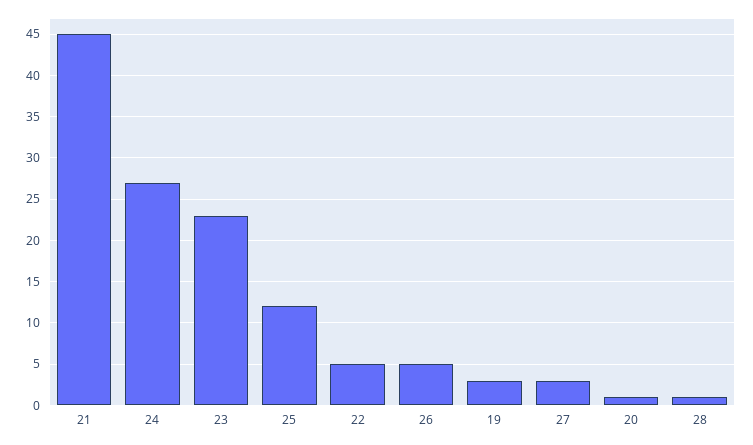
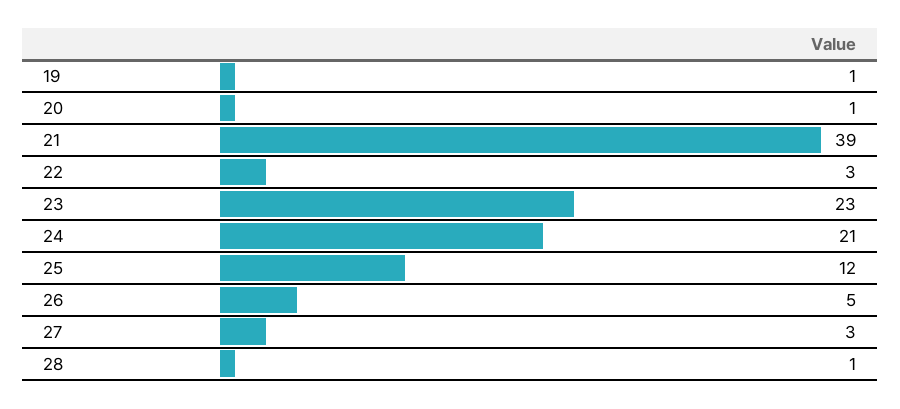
  {
-   "21": 45,
+   "21": 39,
-   "24": 27,
+   "24": 21,
    "23": 23,
    "25": 12,
-   "22": 5,
+   "22": 3,
    "26": 5,
-   "19": 3,
+   "19": 1,
    "27": 3,
    "20": 1,
    "28": 1
  }

